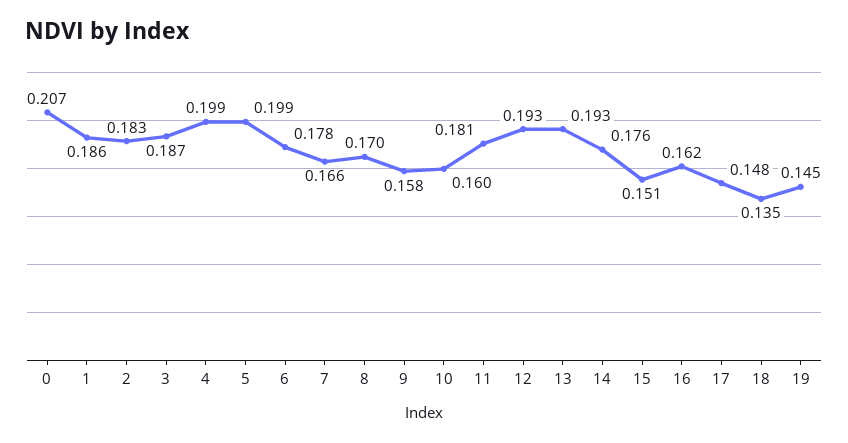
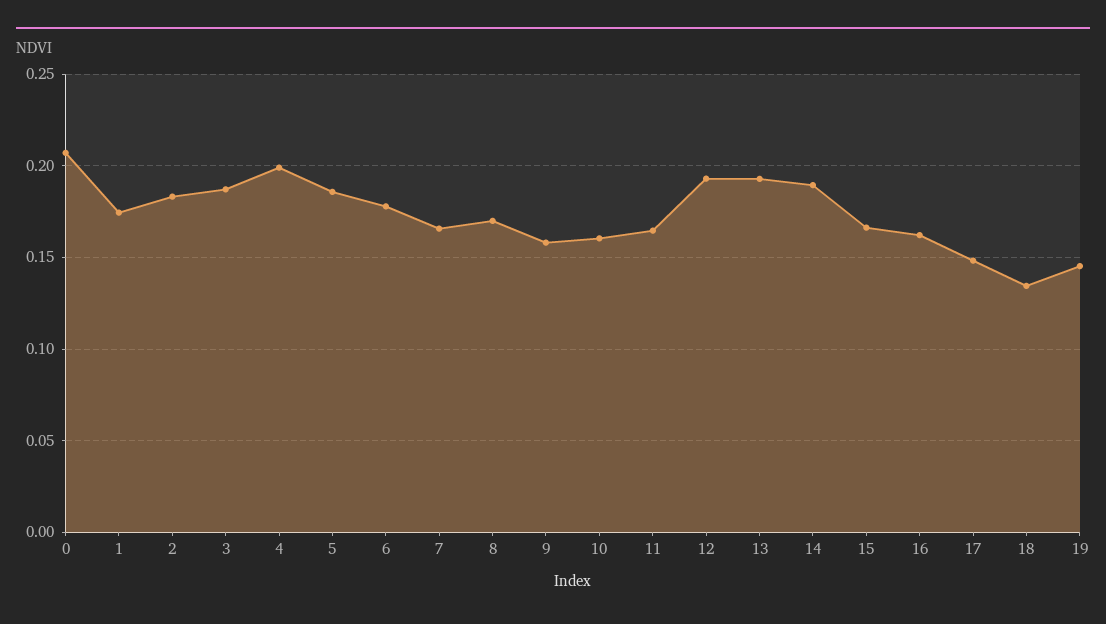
  {
    "0": 0.207,
-   "1": 0.186,
+   "1": 0.175,
    "2": 0.183,
    "3": 0.187,
    "4": 0.199,
-   "5": 0.199,
+   "5": 0.185,
    "6": 0.178,
    "7": 0.166,
    "8": 0.17,
    "9": 0.158,
    "10": 0.16,
-   "11": 0.181,
+   "11": 0.165,
    "12": 0.193,
    "13": 0.193,
-   "14": 0.176,
+   "14": 0.19,
-   "15": 0.151,
+   "15": 0.165,
    "16": 0.162,
    "17": 0.148,
    "18": 0.135,
    "19": 0.145
  }

